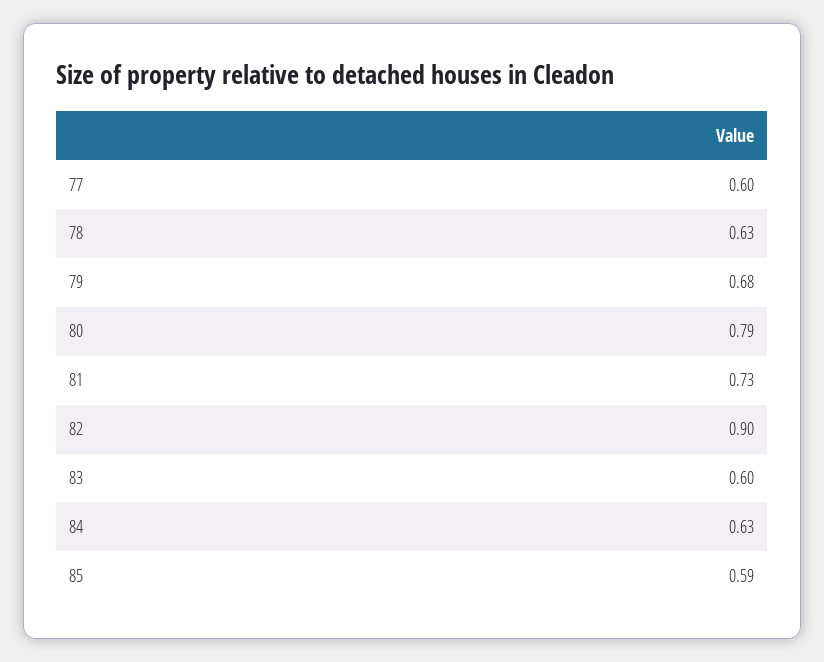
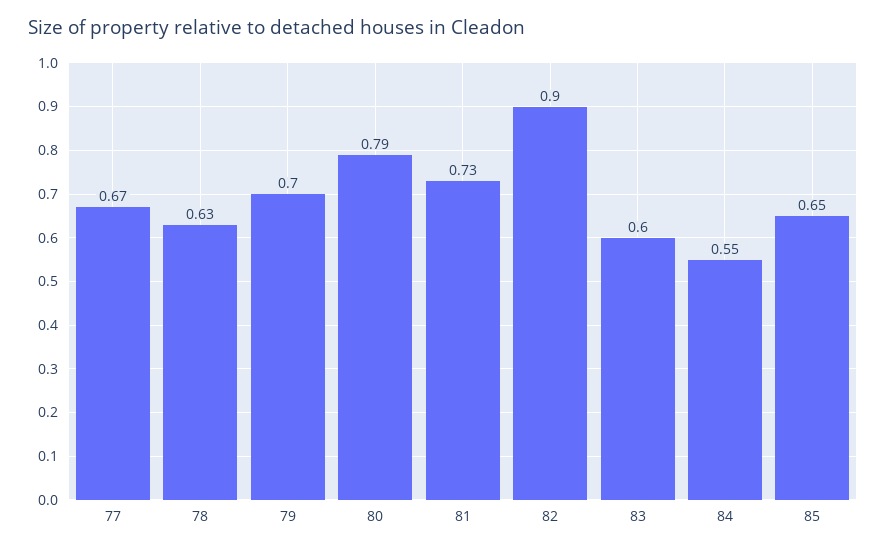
  {
-   "77": 0.6,
+   "77": 0.67,
    "78": 0.63,
-   "79": 0.68,
+   "79": 0.7,
    "80": 0.79,
    "81": 0.73,
    "82": 0.9,
    "83": 0.6,
-   "84": 0.63,
+   "84": 0.55,
-   "85": 0.59
+   "85": 0.65
  }

